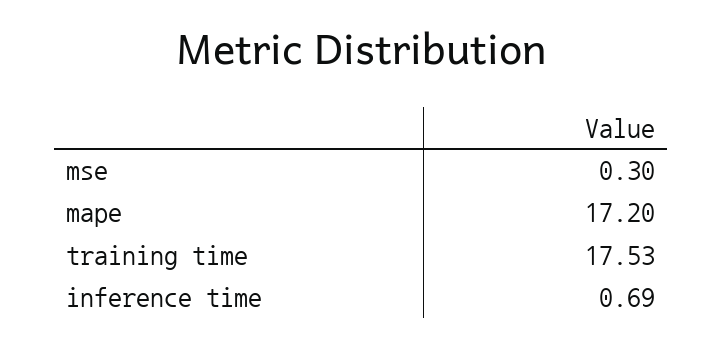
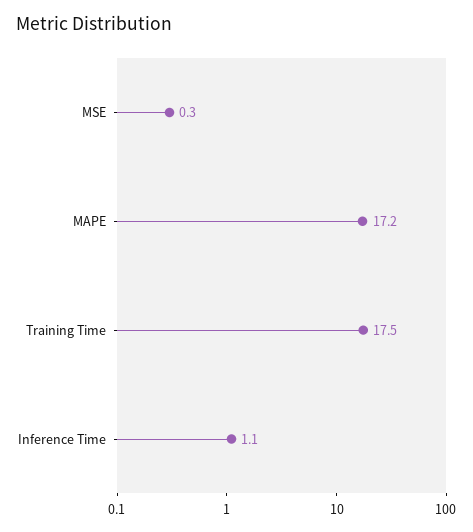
  {
    "mse": 0.3,
    "mape": 17.2,
    "training time": 17.53,
-   "inference time": 0.69
+   "inference time": 1.1
  }

